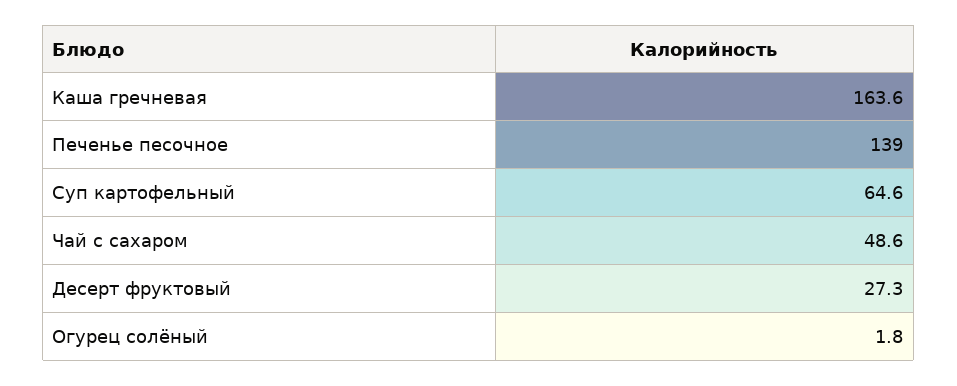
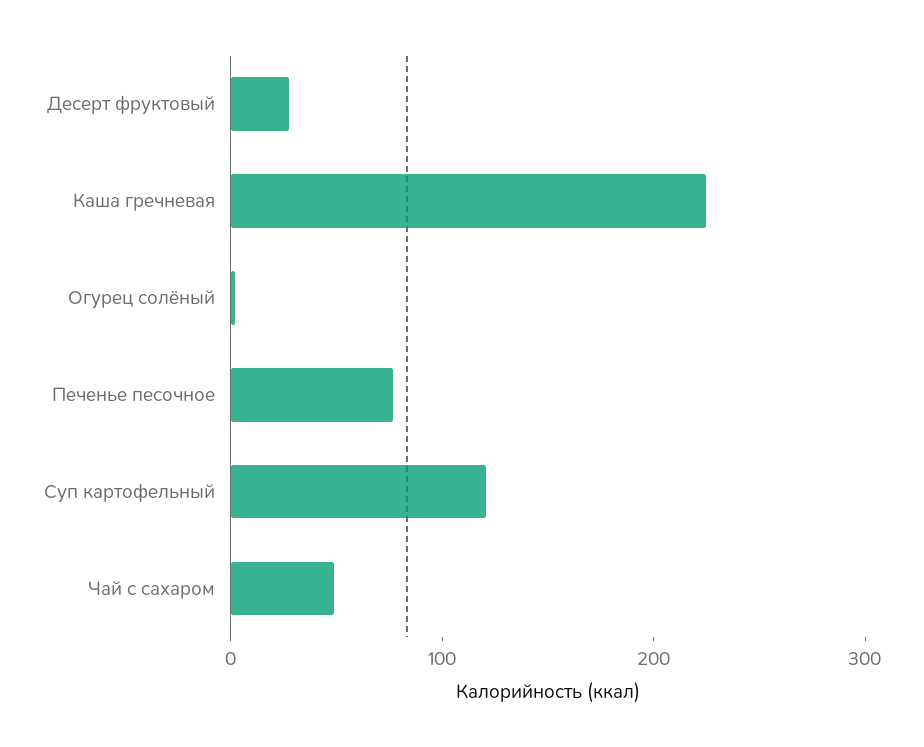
  {
-   "Каша гречневая": 163.6,
+   "Каша гречневая": 220,
-   "Печенье песочное": 139,
+   "Печенье песочное": 80,
-   "Суп картофельный": 64.6,
+   "Суп картофельный": 120,
    "Чай с сахаром": 48.6,
    "Десерт фруктовый": 27.3,
    "Огурец солёный": 1.8
  }

